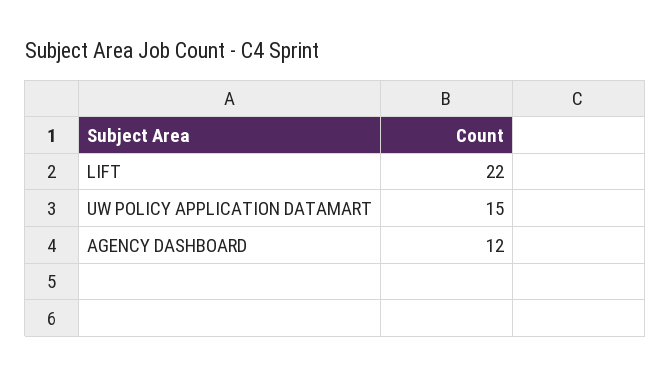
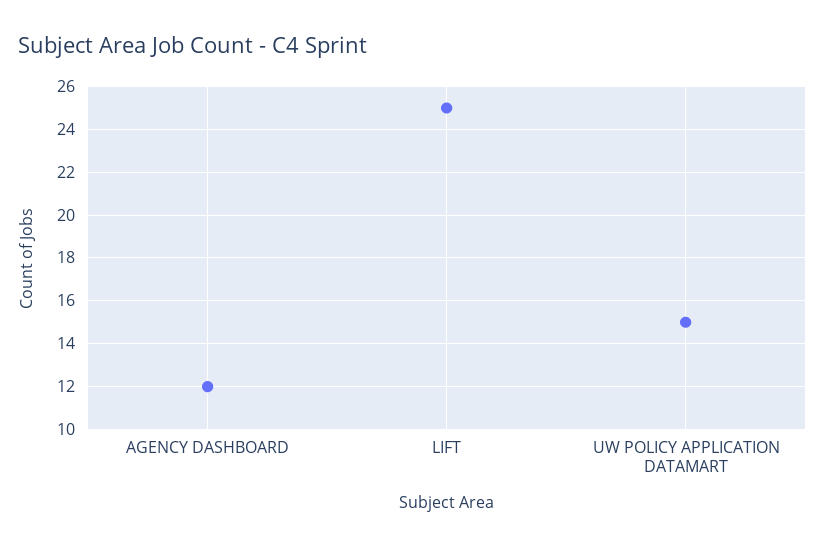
  {
-   "LIFT": 22,
+   "LIFT": 25,
    "UW POLICY APPLICATION DATAMART": 15,
    "AGENCY DASHBOARD": 12
  }

